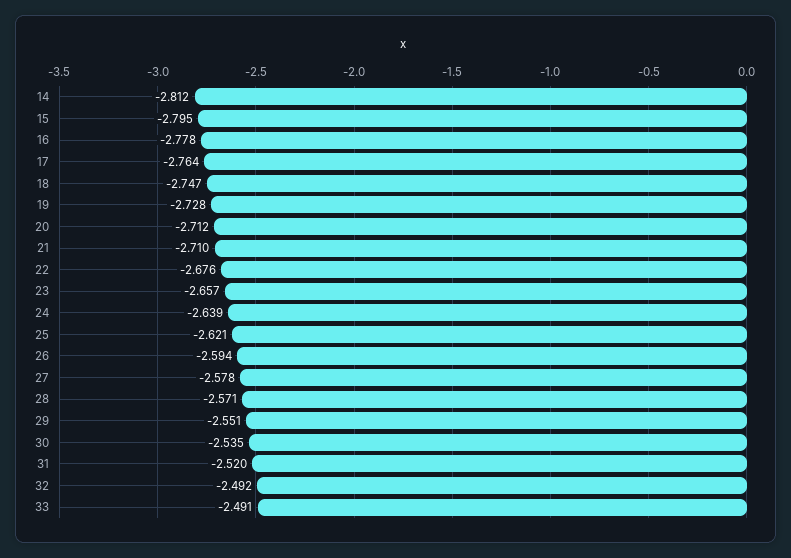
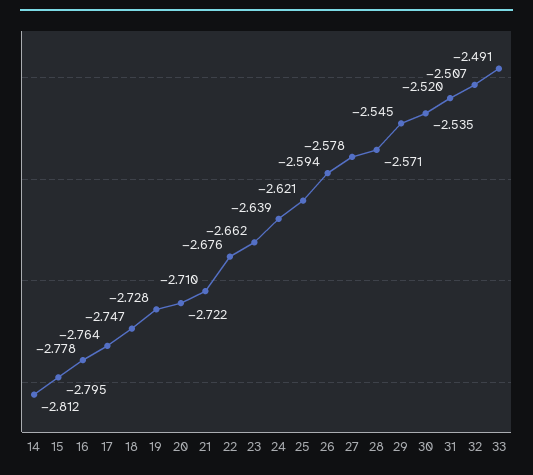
  {
    "14": -2.812,
    "15": -2.795,
    "16": -2.778,
    "17": -2.764,
    "18": -2.747,
    "19": -2.728,
-   "20": -2.712,
+   "20": -2.722,
    "21": -2.71,
    "22": -2.676,
-   "23": -2.657,
+   "23": -2.662,
    "24": -2.639,
    "25": -2.621,
    "26": -2.594,
    "27": -2.578,
    "28": -2.571,
-   "29": -2.551,
+   "29": -2.545,
    "30": -2.535,
    "31": -2.52,
-   "32": -2.492,
+   "32": -2.507,
    "33": -2.491
  }

